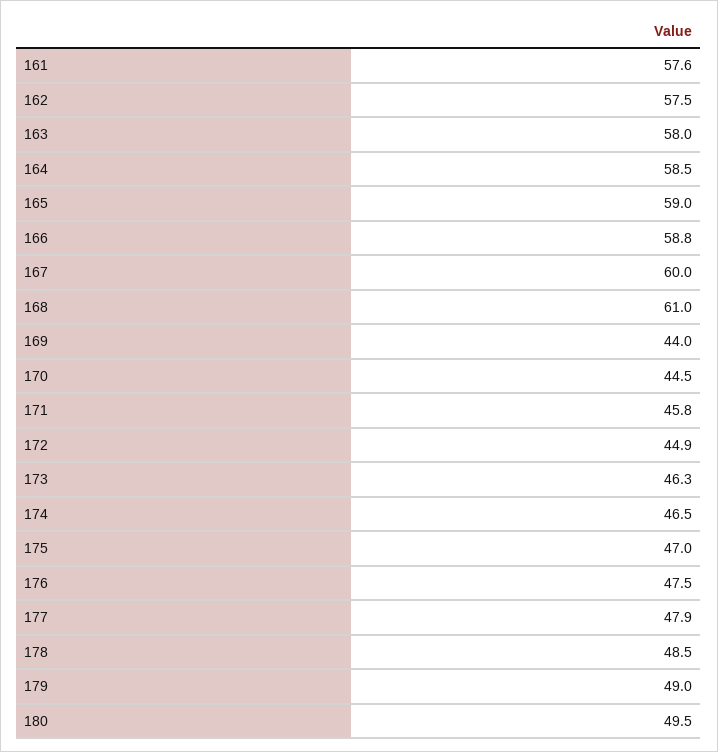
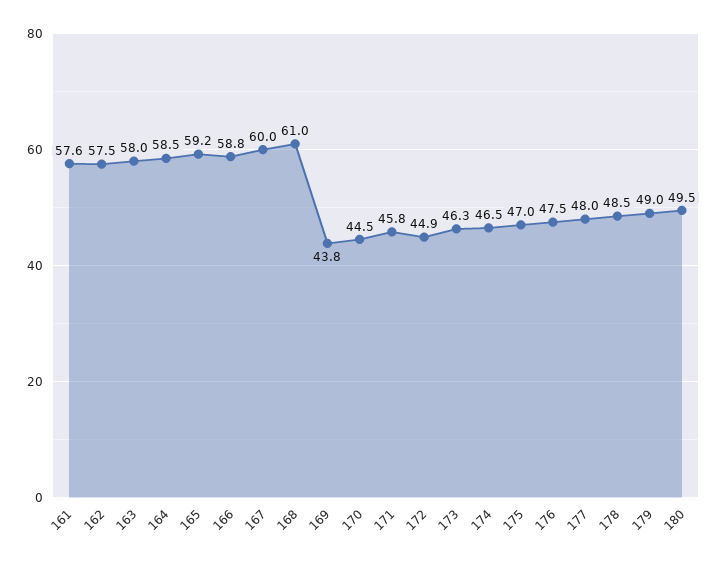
  {
    "161": 57.6,
    "162": 57.5,
    "163": 58,
    "164": 58.5,
-   "165": 59,
+   "165": 59.2,
    "166": 58.8,
    "167": 60,
    "168": 61,
-   "169": 44,
+   "169": 43.8,
    "170": 44.5,
    "171": 45.8,
    "172": 44.9,
    "173": 46.3,
    "174": 46.5,
    "175": 47,
    "176": 47.5,
-   "177": 47.9,
+   "177": 48,
    "178": 48.5,
    "179": 49,
    "180": 49.5
  }

